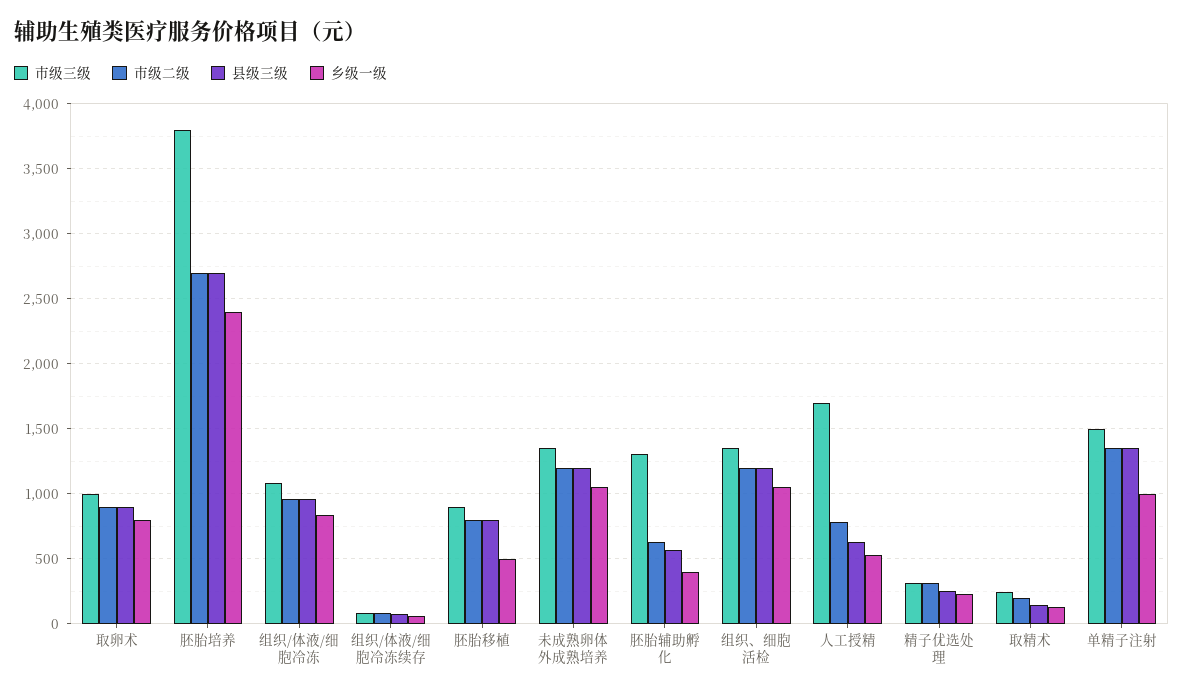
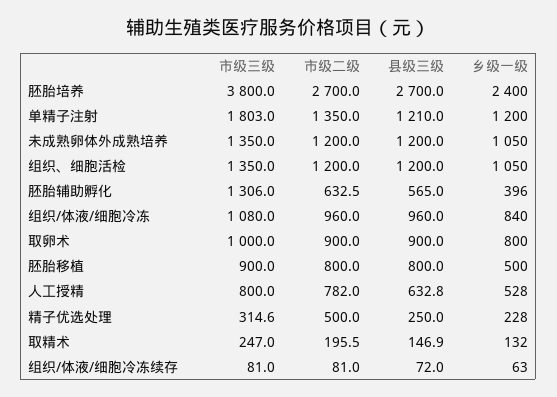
  {
    "市级三级": {
      "取卵术": 1000,
      "胚胎培养": 3800,
      "组织/体液/细胞冷冻": 1080,
      "组织/体液/细胞冷冻续存": 81,
      "胚胎移植": 900,
      "未成熟卵体外成熟培养": 1350,
      "胚胎辅助孵化": 1306,
      "组织、细胞活检": 1350,
-     "人工授精": 1700,
+     "人工授精": 800,
      "精子优选处理": 314.6,
      "取精术": 247,
-     "单精子注射": 1500
+     "单精子注射": 1803
    },
    "市级二级": {
      "取卵术": 900,
      "胚胎培养": 2700,
      "组织/体液/细胞冷冻": 960,
      "组织/体液/细胞冷冻续存": 81,
      "胚胎移植": 800,
      "未成熟卵体外成熟培养": 1200,
      "胚胎辅助孵化": 632.5,
      "组织、细胞活检": 1200,
      "人工授精": 782,
-     "精子优选处理": 300,
+     "精子优选处理": 500,
      "取精术": 195.5,
      "单精子注射": 1350
    },
    "县级三级": {
      "取卵术": 900,
      "胚胎培养": 2700,
      "组织/体液/细胞冷冻": 960,
      "组织/体液/细胞冷冻续存": 72,
      "胚胎移植": 800,
      "未成熟卵体外成熟培养": 1200,
      "胚胎辅助孵化": 565,
      "组织、细胞活检": 1200,
      "人工授精": 632.8,
      "精子优选处理": 250,
      "取精术": 146.9,
-     "单精子注射": 1350
+     "单精子注射": 1210
    },
    "乡级一级": {
      "取卵术": 800,
      "胚胎培养": 2400,
      "组织/体液/细胞冷冻": 840,
      "组织/体液/细胞冷冻续存": 63,
      "胚胎移植": 500,
      "未成熟卵体外成熟培养": 1050,
      "胚胎辅助孵化": 396,
      "组织、细胞活检": 1050,
      "人工授精": 528,
      "精子优选处理": 228,
      "取精术": 132,
-     "单精子注射": 1000
+     "单精子注射": 1200
    }
  }

